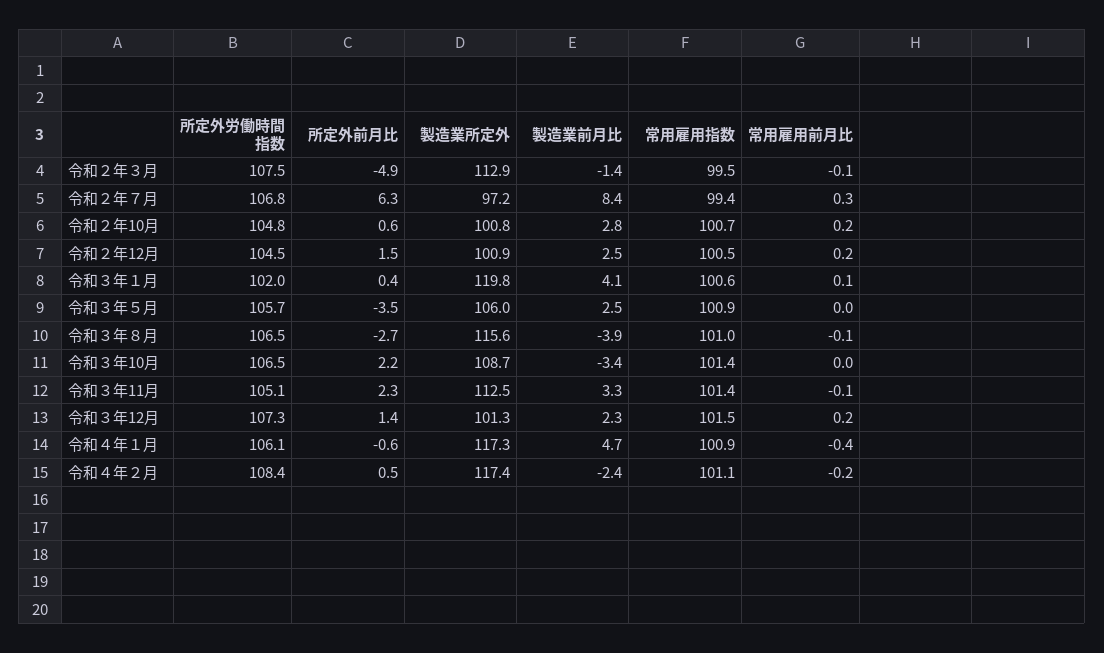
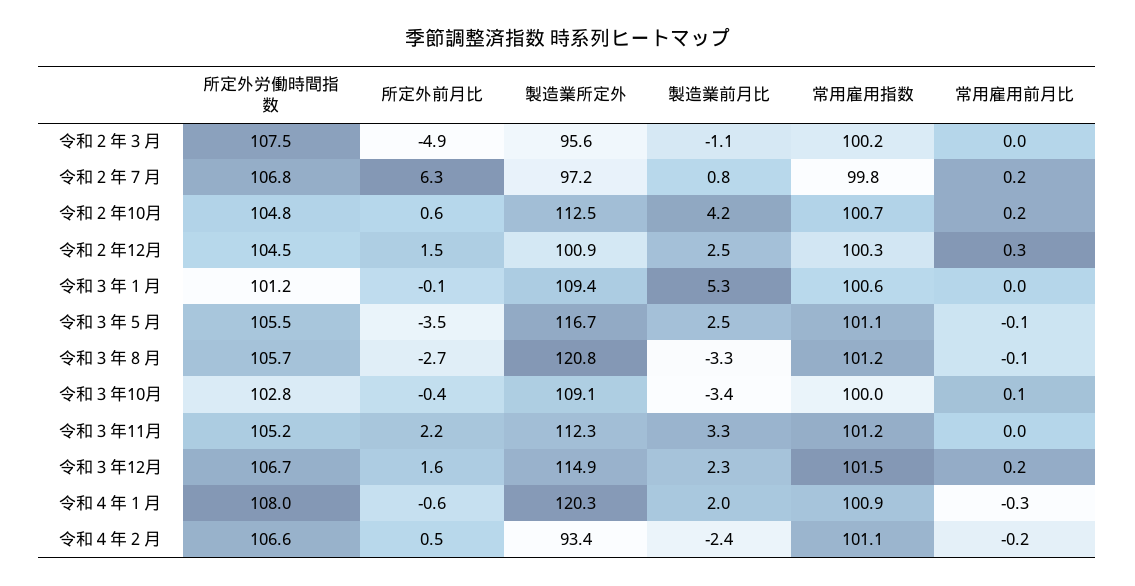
  {
    "所定外労働時間指数": {
      "令和２年３月": 107.5,
      "令和２年７月": 106.8,
      "令和２年10月": 104.8,
      "令和２年12月": 104.5,
-     "令和３年１月": 102,
+     "令和３年１月": 101.2,
-     "令和３年５月": 105.7,
+     "令和３年５月": 105.5,
-     "令和３年８月": 106.5,
+     "令和３年８月": 105.7,
-     "令和３年10月": 106.5,
+     "令和３年10月": 102.8,
-     "令和３年11月": 105.1,
+     "令和３年11月": 105.2,
-     "令和３年12月": 107.3,
+     "令和３年12月": 106.7,
-     "令和４年１月": 106.1,
+     "令和４年１月": 108,
-     "令和４年２月": 108.4
+     "令和４年２月": 106.6
    },
    "所定外前月比": {
      "令和２年３月": -4.9,
      "令和２年７月": 6.3,
      "令和２年10月": 0.6,
      "令和２年12月": 1.5,
-     "令和３年１月": 0.4,
+     "令和３年１月": -0.1,
      "令和３年５月": -3.5,
      "令和３年８月": -2.7,
-     "令和３年10月": 2.2,
+     "令和３年10月": -0.4,
-     "令和３年11月": 2.3,
+     "令和３年11月": 2.2,
-     "令和３年12月": 1.4,
+     "令和３年12月": 1.6,
      "令和４年１月": -0.6,
      "令和４年２月": 0.5
    },
    "製造業所定外": {
-     "令和２年３月": 112.9,
+     "令和２年３月": 95.6,
      "令和２年７月": 97.2,
-     "令和２年10月": 100.8,
+     "令和２年10月": 112.5,
      "令和２年12月": 100.9,
-     "令和３年１月": 119.8,
+     "令和３年１月": 109.4,
-     "令和３年５月": 106,
+     "令和３年５月": 116.7,
-     "令和３年８月": 115.6,
+     "令和３年８月": 120.8,
-     "令和３年10月": 108.7,
+     "令和３年10月": 109.1,
-     "令和３年11月": 112.5,
+     "令和３年11月": 112.3,
-     "令和３年12月": 101.3,
+     "令和３年12月": 114.9,
-     "令和４年１月": 117.3,
+     "令和４年１月": 120.3,
-     "令和４年２月": 117.4
+     "令和４年２月": 93.4
    },
    "製造業前月比": {
-     "令和２年３月": -1.4,
+     "令和２年３月": -1.1,
-     "令和２年７月": 8.4,
+     "令和２年７月": 0.8,
-     "令和２年10月": 2.8,
+     "令和２年10月": 4.2,
      "令和２年12月": 2.5,
-     "令和３年１月": 4.1,
+     "令和３年１月": 5.3,
      "令和３年５月": 2.5,
-     "令和３年８月": -3.9,
+     "令和３年８月": -3.3,
      "令和３年10月": -3.4,
      "令和３年11月": 3.3,
      "令和３年12月": 2.3,
-     "令和４年１月": 4.7,
+     "令和４年１月": 2,
      "令和４年２月": -2.4
    },
    "常用雇用指数": {
-     "令和２年３月": 99.5,
+     "令和２年３月": 100.2,
-     "令和２年７月": 99.4,
+     "令和２年７月": 99.8,
      "令和２年10月": 100.7,
-     "令和２年12月": 100.5,
+     "令和２年12月": 100.3,
      "令和３年１月": 100.6,
-     "令和３年５月": 100.9,
+     "令和３年５月": 101.1,
-     "令和３年８月": 101,
+     "令和３年８月": 101.2,
-     "令和３年10月": 101.4,
+     "令和３年10月": 100,
-     "令和３年11月": 101.4,
+     "令和３年11月": 101.2,
      "令和３年12月": 101.5,
      "令和４年１月": 100.9,
      "令和４年２月": 101.1
    },
    "常用雇用前月比": {
-     "令和２年３月": -0.1,
+     "令和２年３月": 0,
-     "令和２年７月": 0.3,
+     "令和２年７月": 0.2,
      "令和２年10月": 0.2,
-     "令和２年12月": 0.2,
+     "令和２年12月": 0.3,
-     "令和３年１月": 0.1,
+     "令和３年１月": 0,
-     "令和３年５月": 0,
+     "令和３年５月": -0.1,
      "令和３年８月": -0.1,
-     "令和３年10月": 0,
+     "令和３年10月": 0.1,
-     "令和３年11月": -0.1,
+     "令和３年11月": 0,
      "令和３年12月": 0.2,
-     "令和４年１月": -0.4,
+     "令和４年１月": -0.3,
      "令和４年２月": -0.2
    }
  }

